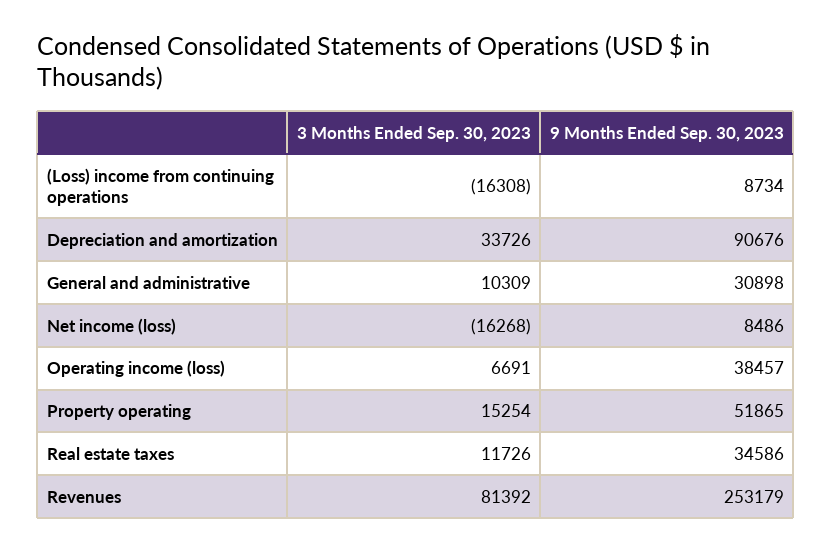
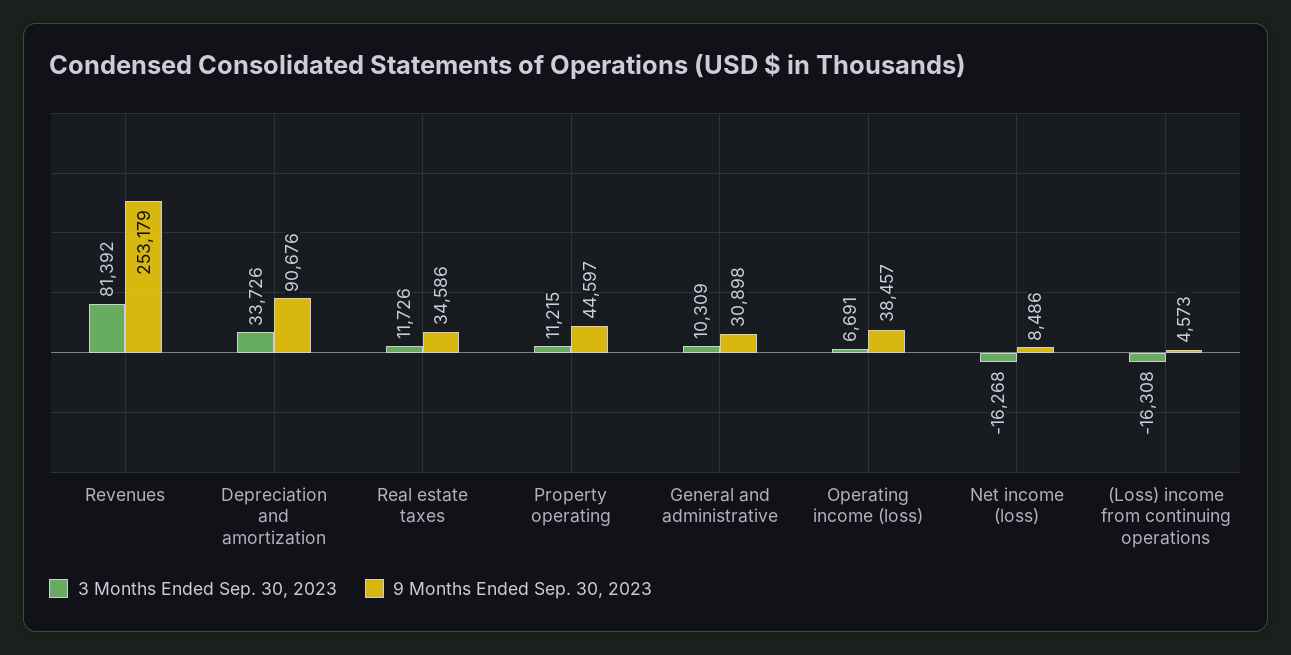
  {
    "3 Months Ended Sep. 30, 2023": {
      "(Loss) income from continuing operations": -16308,
      "Depreciation and amortization": 33726,
      "General and administrative": 10309,
      "Net income (loss)": -16268,
      "Operating income (loss)": 6691,
-     "Property operating": 15254,
+     "Property operating": 11215,
      "Real estate taxes": 11726,
      "Revenues": 81392
    },
    "9 Months Ended Sep. 30, 2023": {
-     "(Loss) income from continuing operations": 8734,
+     "(Loss) income from continuing operations": 4573,
      "Depreciation and amortization": 90676,
      "General and administrative": 30898,
      "Net income (loss)": 8486,
      "Operating income (loss)": 38457,
-     "Property operating": 51865,
+     "Property operating": 44597,
      "Real estate taxes": 34586,
      "Revenues": 253179
    }
  }

